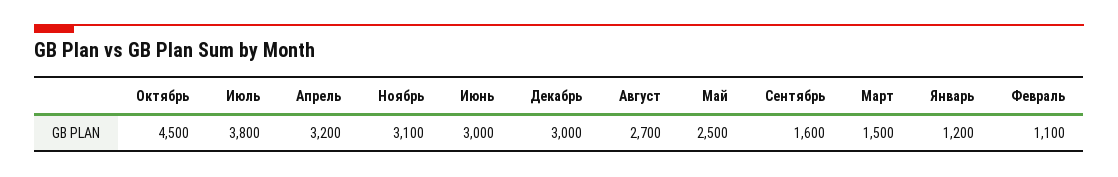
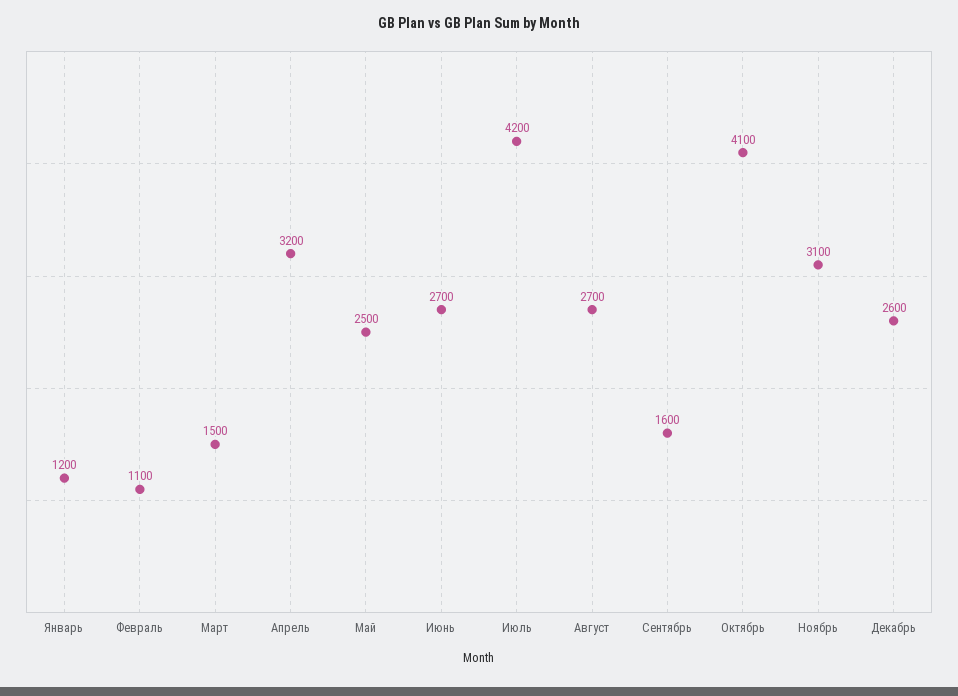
  {
-   "Октябрь": 4500,
+   "Октябрь": 4100,
-   "Июль": 3800,
+   "Июль": 4200,
    "Апрель": 3200,
    "Ноябрь": 3100,
-   "Июнь": 3000,
+   "Июнь": 2700,
-   "Декабрь": 3000,
+   "Декабрь": 2600,
    "Август": 2700,
    "Май": 2500,
    "Сентябрь": 1600,
    "Март": 1500,
    "Январь": 1200,
    "Февраль": 1100
  }

